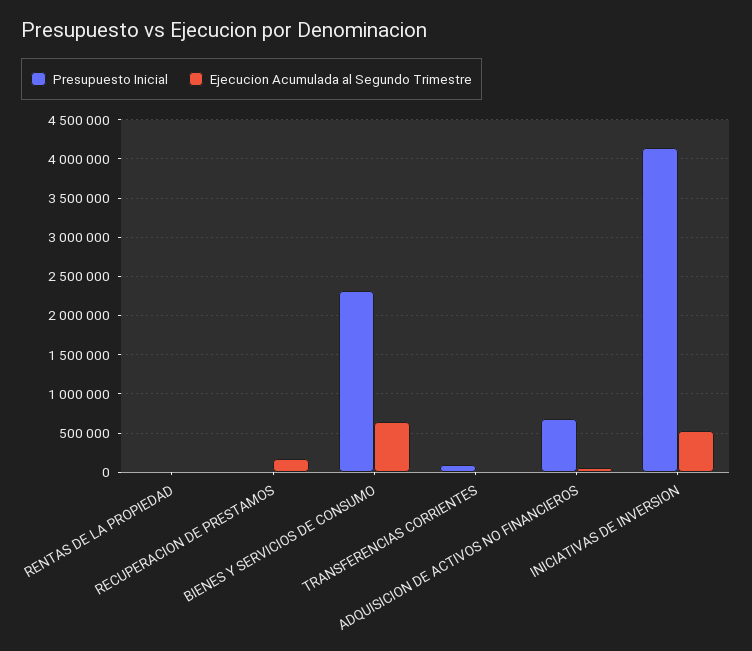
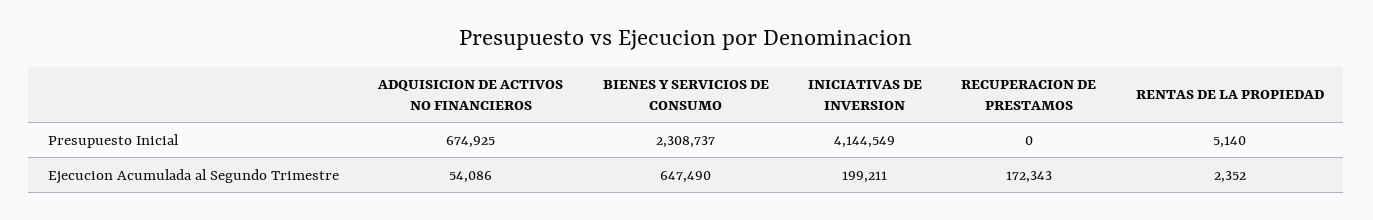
  {
    "Presupuesto Inicial": {
      "RENTAS DE LA PROPIEDAD": 5140,
      "RECUPERACION DE PRESTAMOS": 0,
      "BIENES Y SERVICIOS DE CONSUMO": 2308737,
-     "TRANSFERENCIAS CORRIENTES": 100000,
      "ADQUISICION DE ACTIVOS NO FINANCIEROS": 674925,
      "INICIATIVAS DE INVERSION": 4144549
    },
    "Ejecucion Acumulada al Segundo Trimestre": {
      "RENTAS DE LA PROPIEDAD": 2352,
      "RECUPERACION DE PRESTAMOS": 172343,
      "BIENES Y SERVICIOS DE CONSUMO": 647490,
-     "TRANSFERENCIAS CORRIENTES": 0,
      "ADQUISICION DE ACTIVOS NO FINANCIEROS": 54086,
-     "INICIATIVAS DE INVERSION": 500000
+     "INICIATIVAS DE INVERSION": 199211
    }
  }

